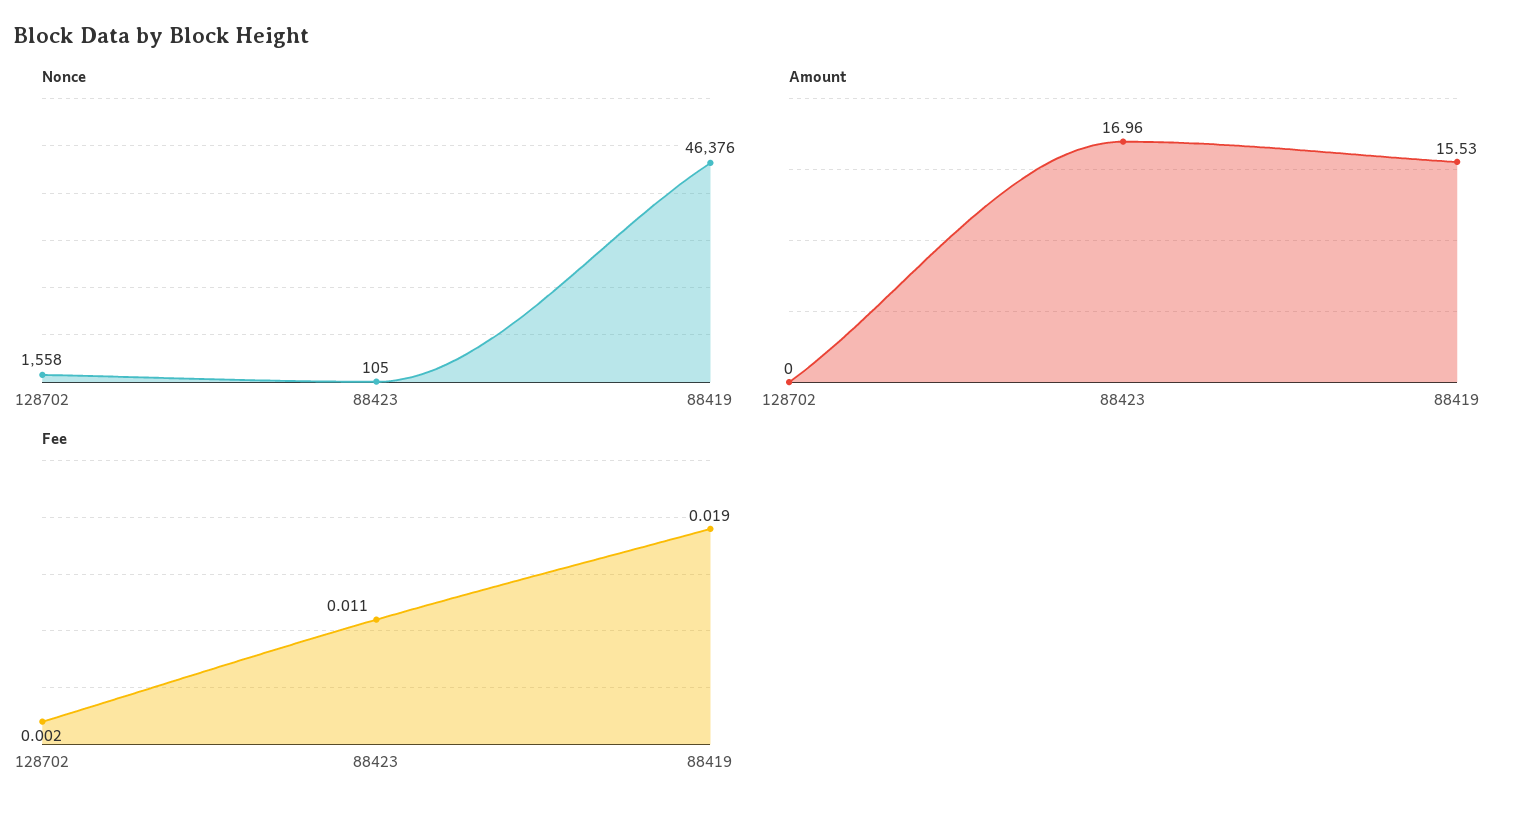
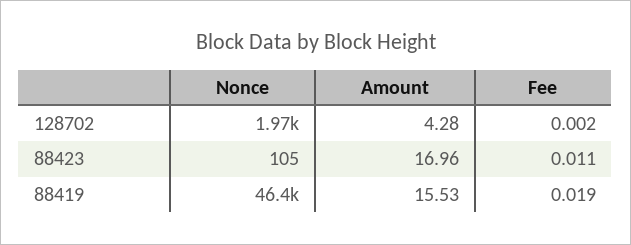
  {
    "Nonce": {
-     "128702": 1558,
+     "128702": 1970,
      "88423": 105,
      "88419": 46376
    },
    "Amount": {
-     "128702": 0,
+     "128702": 4.28,
      "88423": 16.96,
      "88419": 15.53
    },
    "Fee": {
      "128702": 0.002,
      "88423": 0.011,
      "88419": 0.019
    }
  }

